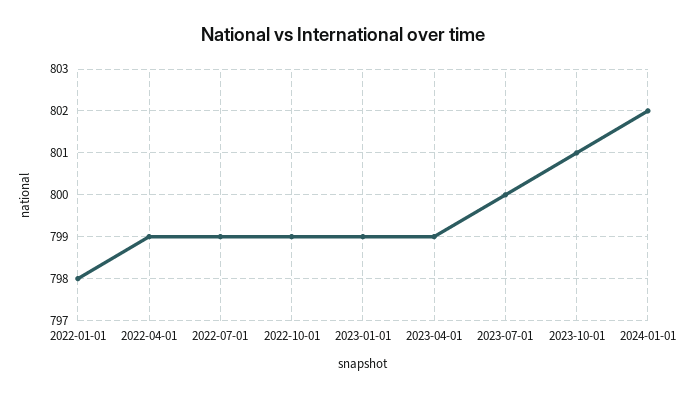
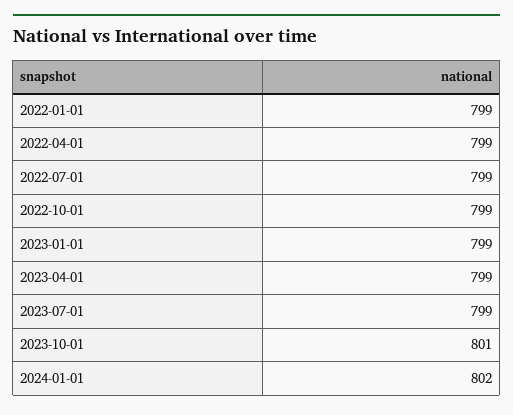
  {
-   "2022-01-01": 798,
+   "2022-01-01": 799,
    "2022-04-01": 799,
    "2022-07-01": 799,
    "2022-10-01": 799,
    "2023-01-01": 799,
    "2023-04-01": 799,
-   "2023-07-01": 800,
+   "2023-07-01": 799,
    "2023-10-01": 801,
    "2024-01-01": 802
  }

